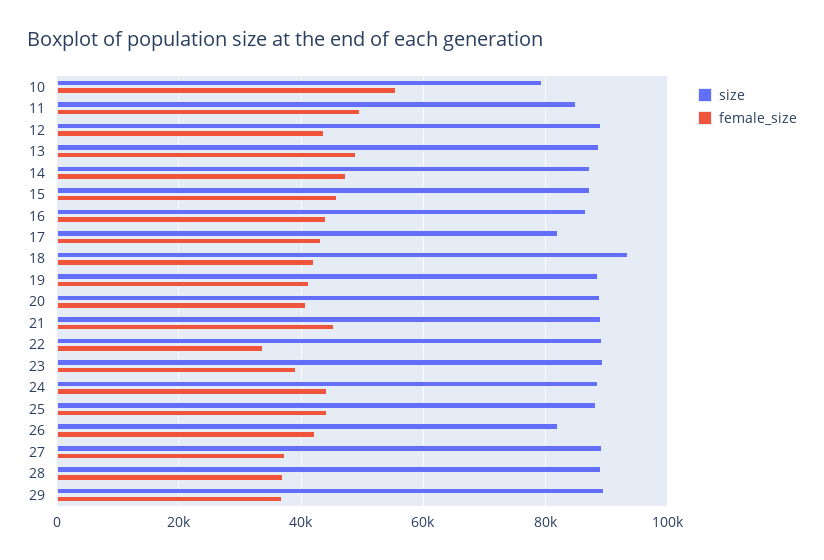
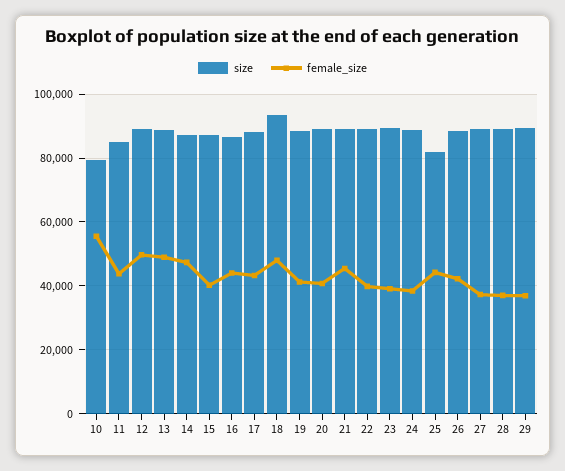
  {
    "size": {
      "10": 80000,
      "11": 84000,
      "12": 90000,
      "13": 88000,
      "14": 88000,
      "15": 88000,
      "16": 86000,
-     "17": 82000,
+     "17": 88000,
      "18": 94000,
      "19": 88000,
      "20": 88000,
      "21": 90000,
      "22": 90000,
      "23": 90000,
      "24": 88000,
-     "25": 88000,
+     "25": 82000,
-     "26": 82000,
+     "26": 88000,
      "27": 90000,
      "28": 90000,
      "29": 90000
    },
    "female_size": {
      "10": 56000,
-     "11": 50000,
+     "11": 44000,
-     "12": 44000,
+     "12": 50000,
      "13": 48000,
      "14": 48000,
-     "15": 46000,
+     "15": 40000,
      "16": 44000,
      "17": 44000,
-     "18": 42000,
+     "18": 48000,
      "19": 42000,
      "20": 40000,
      "21": 46000,
-     "22": 34000,
+     "22": 40000,
      "23": 40000,
-     "24": 44000,
+     "24": 38000,
      "25": 44000,
      "26": 42000,
      "27": 38000,
      "28": 38000,
      "29": 36000
    }
  }

